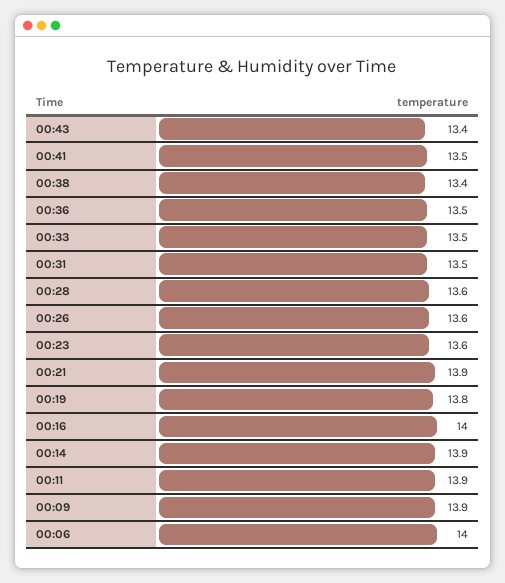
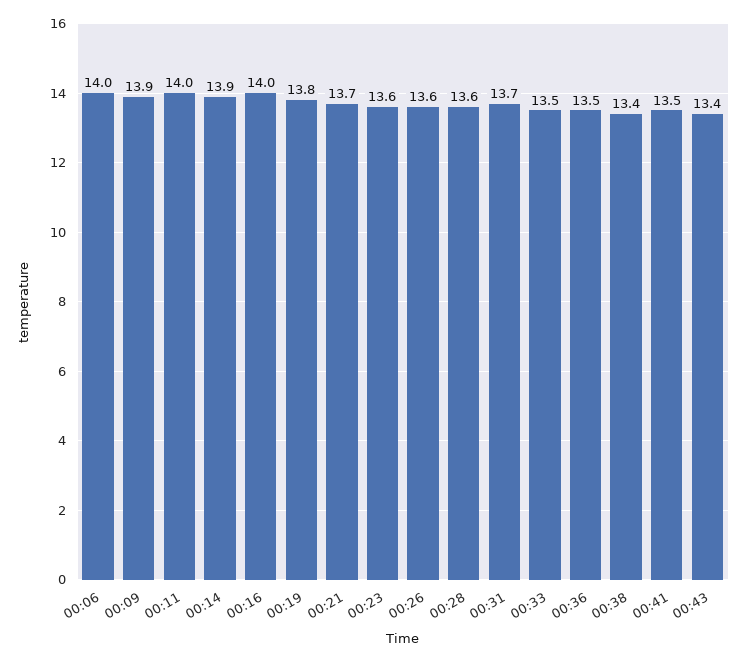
  {
    "00:43": 13.4,
    "00:41": 13.5,
    "00:38": 13.4,
    "00:36": 13.5,
    "00:33": 13.5,
-   "00:31": 13.5,
+   "00:31": 13.7,
    "00:28": 13.6,
    "00:26": 13.6,
    "00:23": 13.6,
-   "00:21": 13.9,
+   "00:21": 13.7,
    "00:19": 13.8,
    "00:16": 14,
    "00:14": 13.9,
-   "00:11": 13.9,
+   "00:11": 14,
    "00:09": 13.9,
    "00:06": 14
  }

